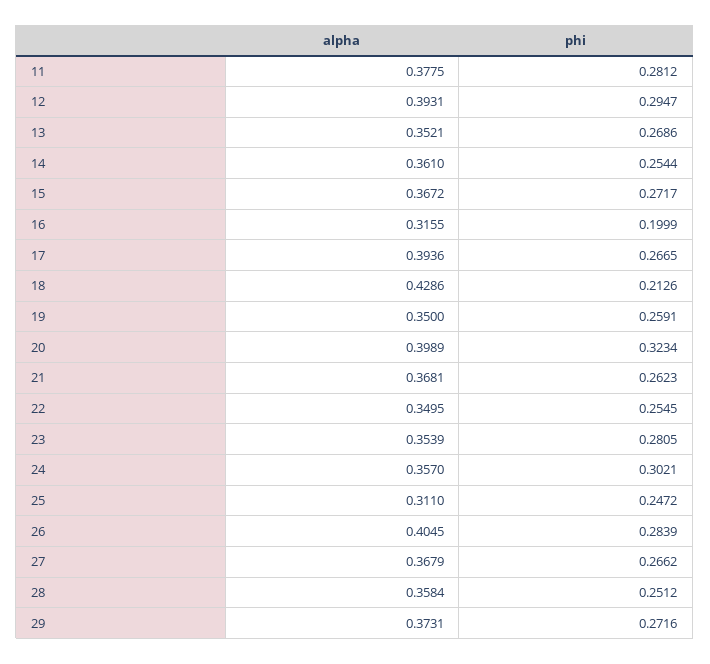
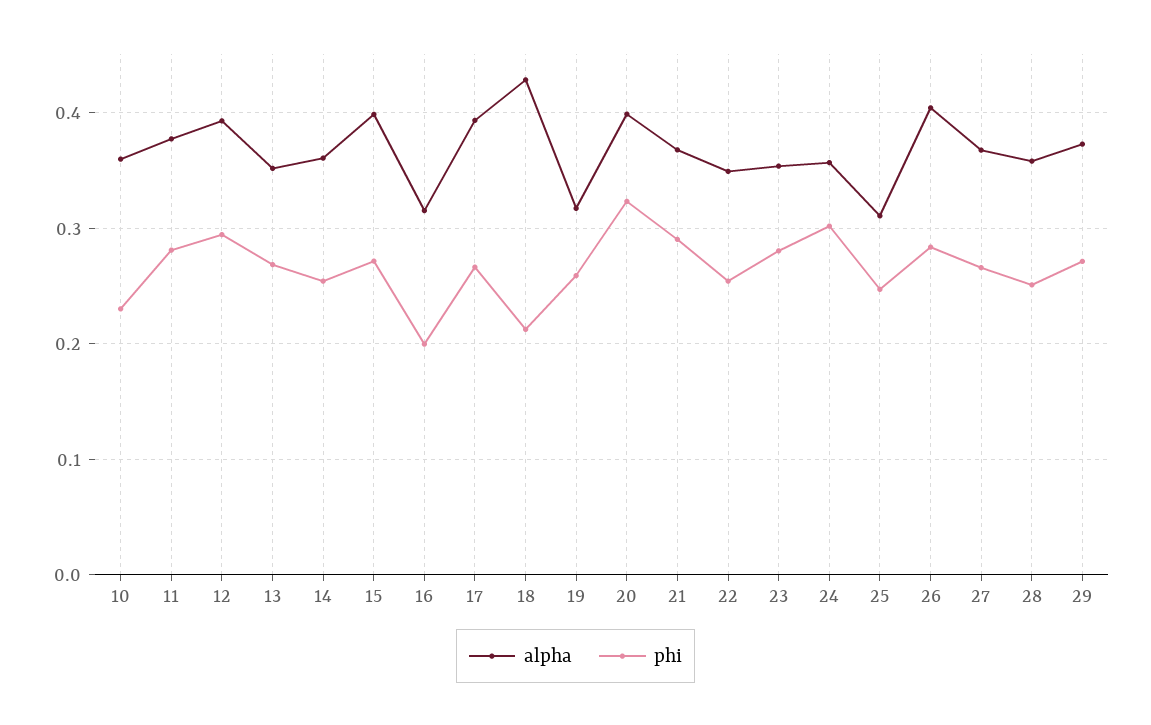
  {
    "alpha": {
      "11": 0.3775,
      "12": 0.3931,
      "13": 0.3521,
      "14": 0.361,
-     "15": 0.3672,
+     "15": 0.4,
      "16": 0.3155,
      "17": 0.3936,
      "18": 0.4286,
-     "19": 0.35,
+     "19": 0.32,
      "20": 0.3989,
      "21": 0.3681,
      "22": 0.3495,
      "23": 0.3539,
      "24": 0.357,
      "25": 0.311,
      "26": 0.4045,
      "27": 0.3679,
      "28": 0.3584,
-     "29": 0.3731
+     "29": 0.3731,
+     "10": 0.36
    },
    "phi": {
      "11": 0.2812,
      "12": 0.2947,
      "13": 0.2686,
      "14": 0.2544,
      "15": 0.2717,
      "16": 0.1999,
      "17": 0.2665,
      "18": 0.2126,
      "19": 0.2591,
      "20": 0.3234,
-     "21": 0.2623,
+     "21": 0.29,
      "22": 0.2545,
      "23": 0.2805,
      "24": 0.3021,
      "25": 0.2472,
      "26": 0.2839,
      "27": 0.2662,
      "28": 0.2512,
-     "29": 0.2716
+     "29": 0.2716,
+     "10": 0.23
    }
  }

